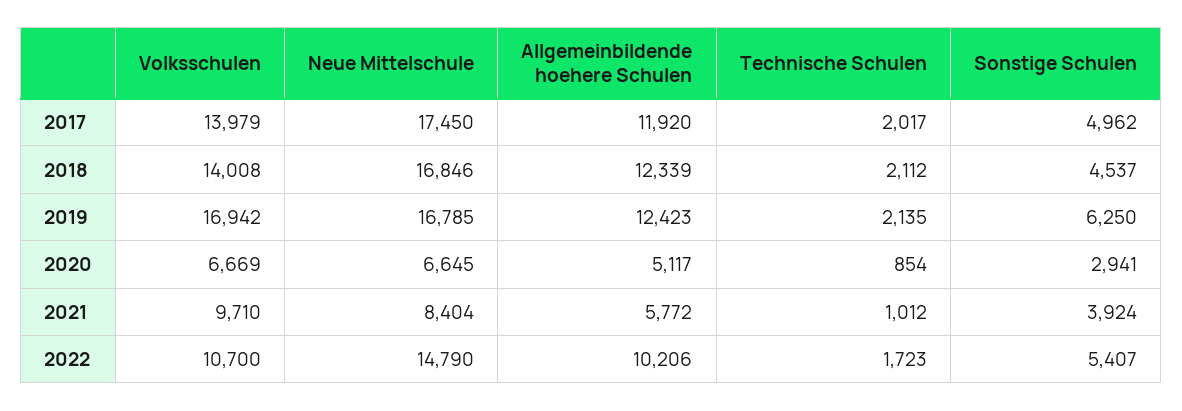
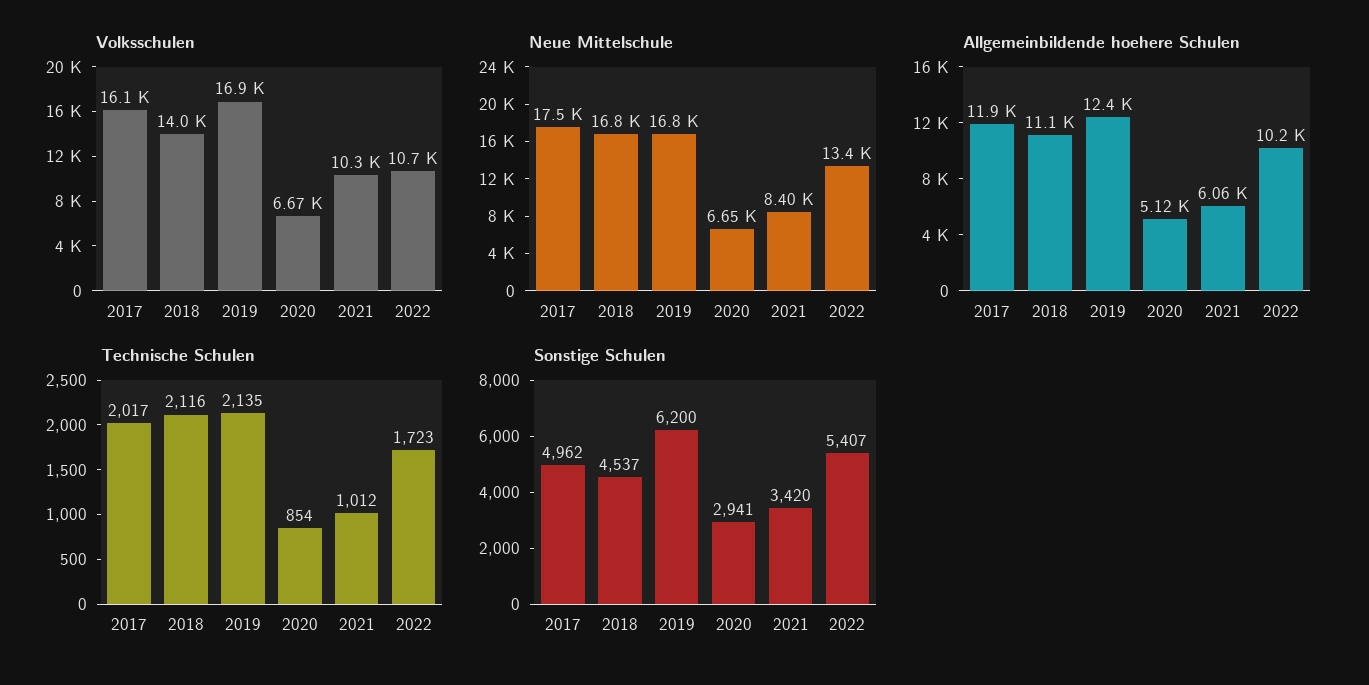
  {
    "Volksschulen": {
-     "2017": 13979,
+     "2017": 16100,
      "2018": 14008,
      "2019": 16942,
      "2020": 6669,
-     "2021": 9710,
+     "2021": 10300,
      "2022": 10700
    },
    "Neue Mittelschule": {
      "2017": 17450,
      "2018": 16846,
      "2019": 16785,
      "2020": 6645,
      "2021": 8404,
-     "2022": 14790
+     "2022": 13400
    },
    "Allgemeinbildende hoehere Schulen": {
      "2017": 11920,
-     "2018": 12339,
+     "2018": 11100,
      "2019": 12423,
      "2020": 5117,
-     "2021": 5772,
+     "2021": 6060,
      "2022": 10206
    },
    "Technische Schulen": {
      "2017": 2017,
-     "2018": 2112,
+     "2018": 2116,
      "2019": 2135,
      "2020": 854,
      "2021": 1012,
      "2022": 1723
    },
    "Sonstige Schulen": {
      "2017": 4962,
      "2018": 4537,
-     "2019": 6250,
+     "2019": 6200,
      "2020": 2941,
-     "2021": 3924,
+     "2021": 3420,
      "2022": 5407
    }
  }

